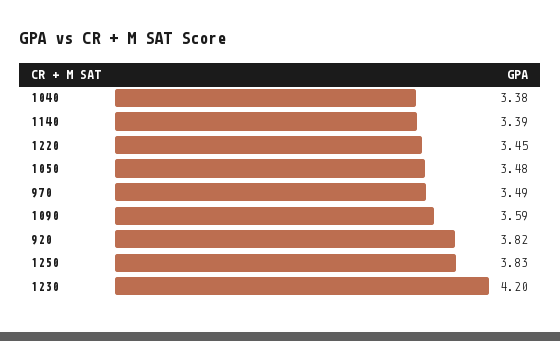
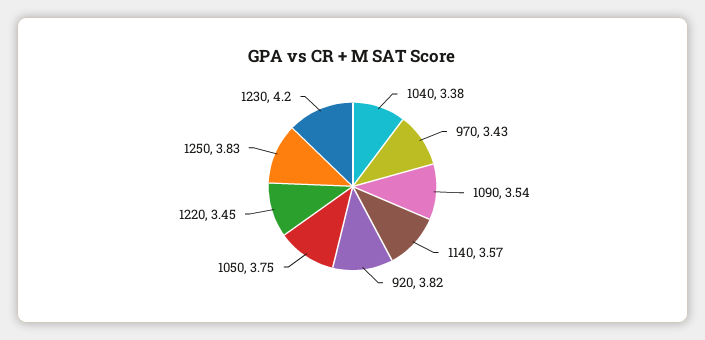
  {
    "1040": 3.38,
-   "1140": 3.39,
+   "1140": 3.57,
    "1220": 3.45,
-   "1050": 3.48,
+   "1050": 3.75,
-   "970": 3.49,
+   "970": 3.43,
-   "1090": 3.59,
+   "1090": 3.54,
    "920": 3.82,
    "1250": 3.83,
    "1230": 4.2
  }

